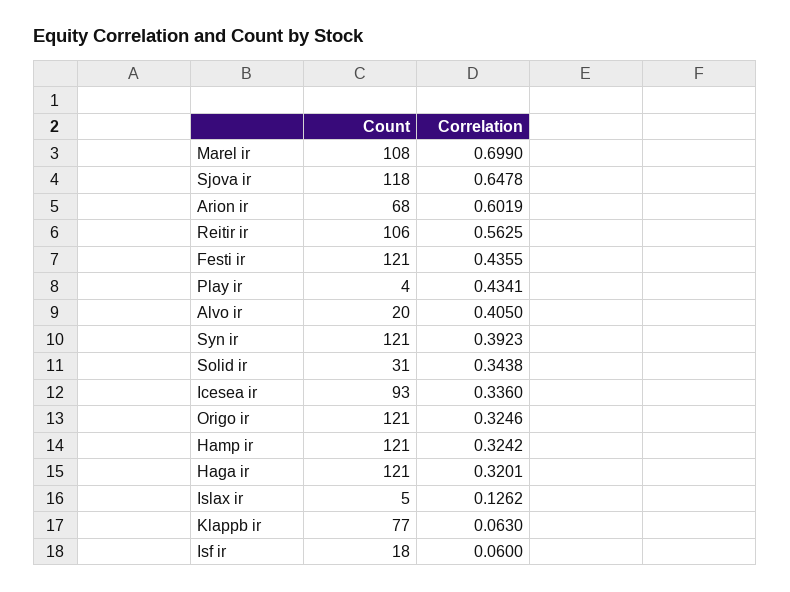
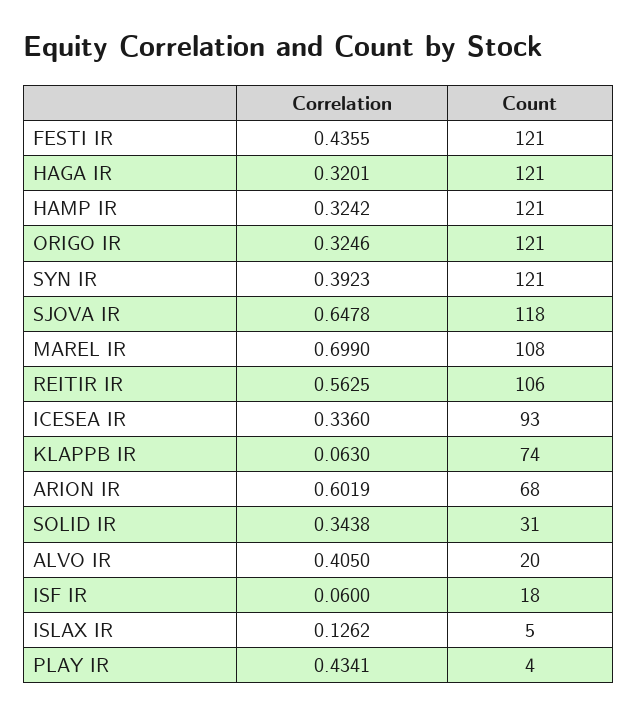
  {
    "Count": {
      "Marel ir": 108,
      "Sjova ir": 118,
      "Arion ir": 68,
      "Reitir ir": 106,
      "Festi ir": 121,
      "Play ir": 4,
      "Alvo ir": 20,
      "Syn ir": 121,
      "Solid ir": 31,
      "Icesea ir": 93,
      "Origo ir": 121,
      "Hamp ir": 121,
      "Haga ir": 121,
      "Islax ir": 5,
-     "Klappb ir": 77,
+     "Klappb ir": 74,
      "Isf ir": 18
    },
    "Correlation": {
      "Marel ir": 0.699,
      "Sjova ir": 0.6478,
      "Arion ir": 0.6019,
      "Reitir ir": 0.5625,
      "Festi ir": 0.4355,
      "Play ir": 0.4341,
      "Alvo ir": 0.405,
      "Syn ir": 0.3923,
      "Solid ir": 0.3438,
      "Icesea ir": 0.336,
      "Origo ir": 0.3246,
      "Hamp ir": 0.3242,
      "Haga ir": 0.3201,
      "Islax ir": 0.1262,
      "Klappb ir": 0.063,
      "Isf ir": 0.06
    }
  }

